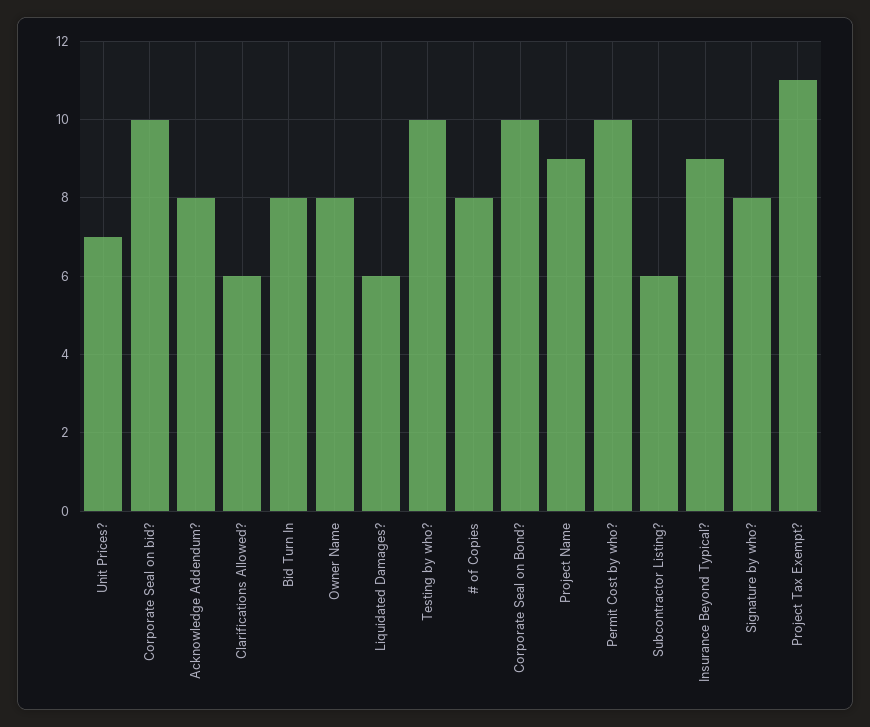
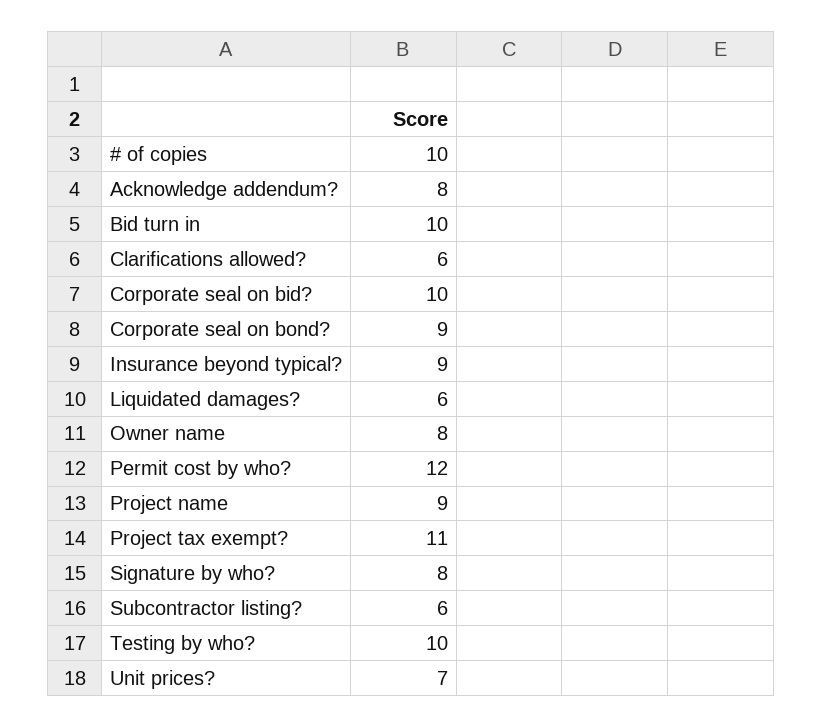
  {
    "Unit Prices?": 7,
    "Corporate Seal on bid?": 10,
    "Acknowledge Addendum?": 8,
    "Clarifications Allowed?": 6,
-   "Bid Turn In": 8,
+   "Bid Turn In": 10,
    "Owner Name": 8,
    "Liquidated Damages?": 6,
    "Testing by who?": 10,
-   "# of Copies": 8,
+   "# of Copies": 10,
-   "Corporate Seal on Bond?": 10,
+   "Corporate Seal on Bond?": 9,
    "Project Name": 9,
-   "Permit Cost by who?": 10,
+   "Permit Cost by who?": 12,
    "Subcontractor Listing?": 6,
    "Insurance Beyond Typical?": 9,
    "Signature by who?": 8,
    "Project Tax Exempt?": 11
  }

